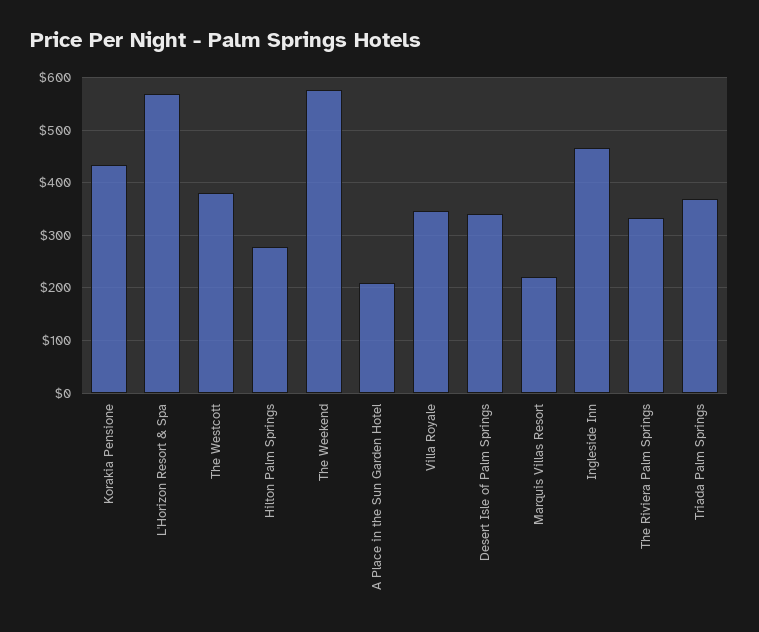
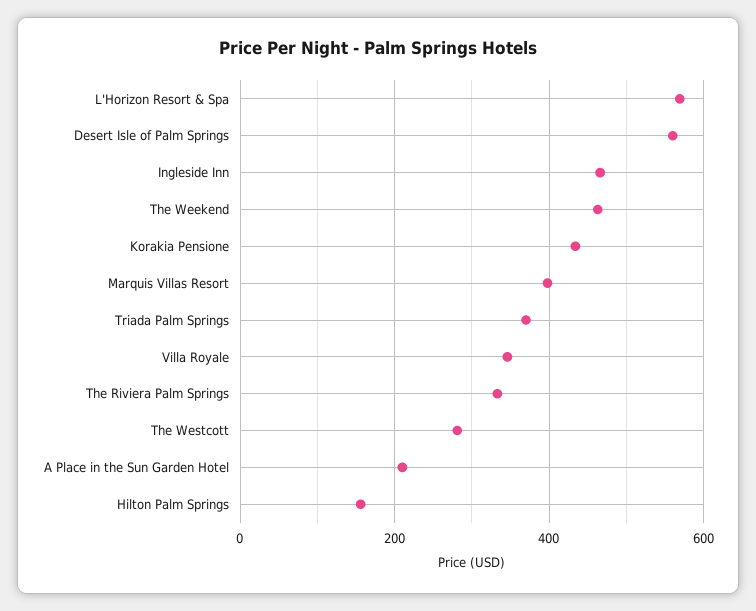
  {
    "Korakia Pensione": 440,
    "L'Horizon Resort & Spa": 560,
-   "The Westcott": 380,
+   "The Westcott": 280,
-   "Hilton Palm Springs": 280,
+   "Hilton Palm Springs": 160,
-   "The Weekend": 580,
+   "The Weekend": 460,
    "A Place in the Sun Garden Hotel": 220,
    "Villa Royale": 340,
-   "Desert Isle of Palm Springs": 340,
+   "Desert Isle of Palm Springs": 560,
-   "Marquis Villas Resort": 220,
+   "Marquis Villas Resort": 400,
    "Ingleside Inn": 460,
    "The Riviera Palm Springs": 340,
    "Triada Palm Springs": 380
  }

